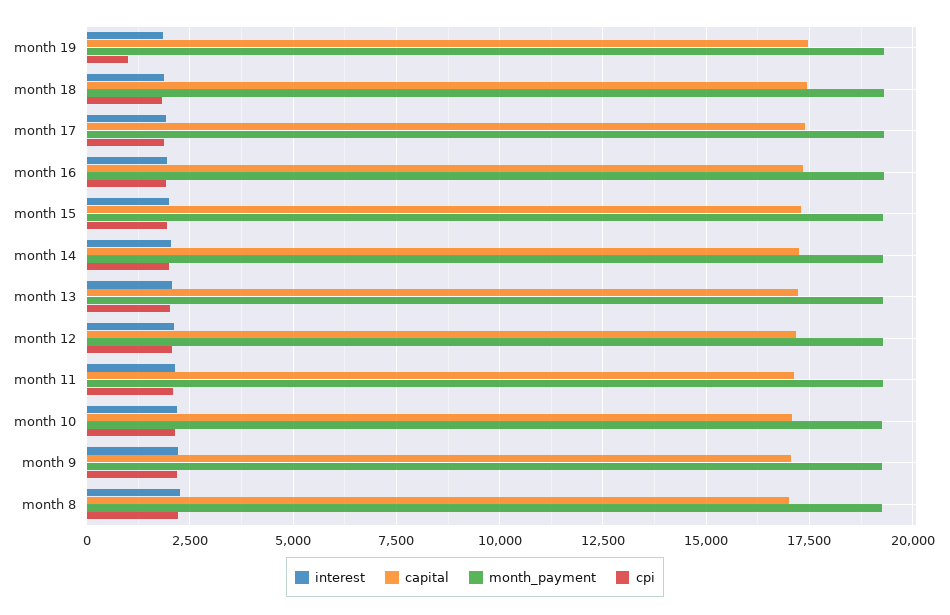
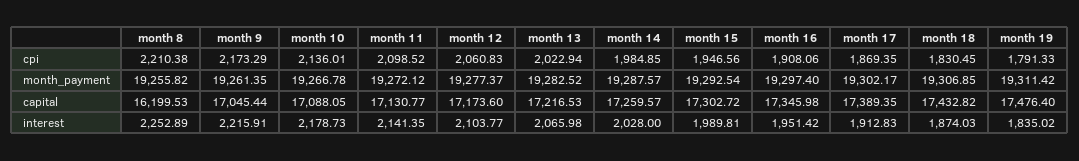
  {
    "interest": {
      "month 19": 1835.02,
      "month 18": 1874.03,
      "month 17": 1912.83,
      "month 16": 1951.42,
      "month 15": 1989.81,
      "month 14": 2028,
      "month 13": 2065.98,
      "month 12": 2103.77,
      "month 11": 2141.35,
      "month 10": 2178.73,
      "month 9": 2215.91,
      "month 8": 2252.89
    },
    "capital": {
      "month 19": 17476.4,
      "month 18": 17432.82,
      "month 17": 17389.35,
      "month 16": 17345.98,
      "month 15": 17302.72,
      "month 14": 17259.57,
      "month 13": 17216.53,
      "month 12": 17173.6,
      "month 11": 17130.77,
      "month 10": 17088.05,
      "month 9": 17045.44,
-     "month 8": 17000
+     "month 8": 16199.53
    },
    "month_payment": {
      "month 19": 19311.42,
      "month 18": 19306.85,
      "month 17": 19302.17,
      "month 16": 19297.4,
      "month 15": 19292.54,
      "month 14": 19287.57,
      "month 13": 19282.52,
      "month 12": 19277.37,
      "month 11": 19272.12,
      "month 10": 19266.78,
      "month 9": 19261.35,
      "month 8": 19255.82
    },
    "cpi": {
-     "month 19": 1000,
+     "month 19": 1791.33,
      "month 18": 1830.45,
      "month 17": 1869.35,
      "month 16": 1908.06,
      "month 15": 1946.56,
      "month 14": 1984.85,
      "month 13": 2022.94,
      "month 12": 2060.83,
      "month 11": 2098.52,
      "month 10": 2136.01,
      "month 9": 2173.29,
      "month 8": 2210.38
    }
  }

